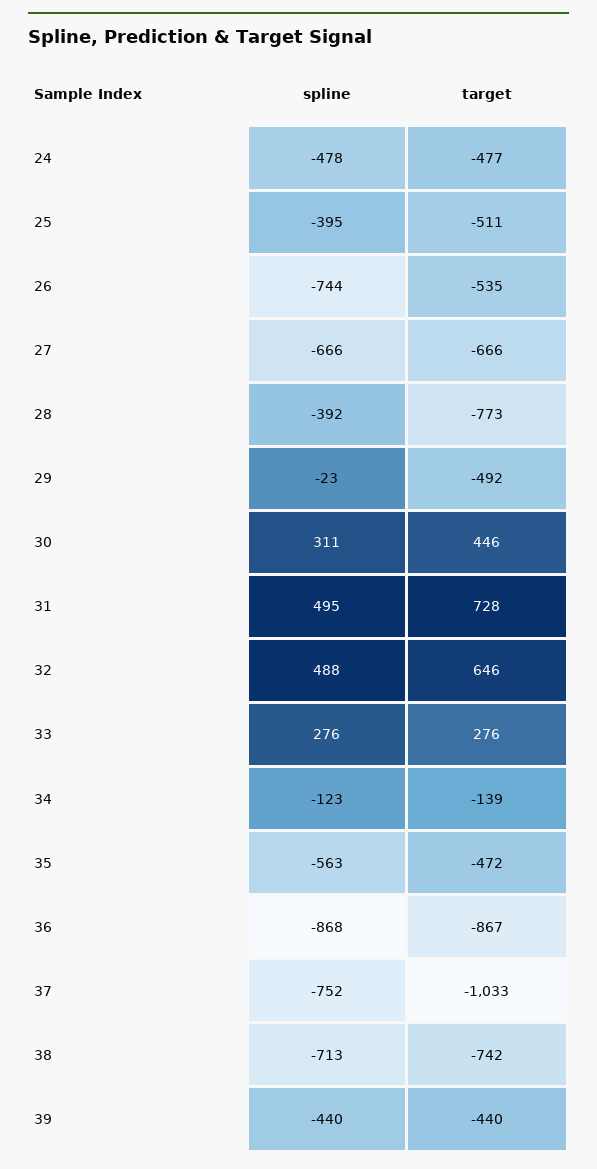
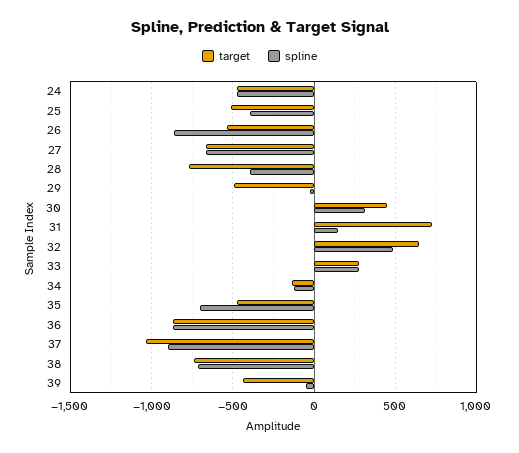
  {
    "spline": {
      "24": -478,
      "25": -395,
-     "26": -744,
+     "26": -850,
      "27": -666,
      "28": -392,
      "29": -23,
      "30": 311,
-     "31": 495,
+     "31": 150,
      "32": 488,
      "33": 276,
      "34": -123,
-     "35": -563,
+     "35": -700,
      "36": -868,
-     "37": -752,
+     "37": -900,
      "38": -713,
-     "39": -440
+     "39": -50
    },
    "target": {
      "24": -477,
      "25": -511,
      "26": -535,
      "27": -666,
      "28": -773,
      "29": -492,
      "30": 446,
      "31": 728,
      "32": 646,
      "33": 276,
      "34": -139,
      "35": -472,
      "36": -867,
      "37": -1033,
      "38": -742,
      "39": -440
    }
  }

